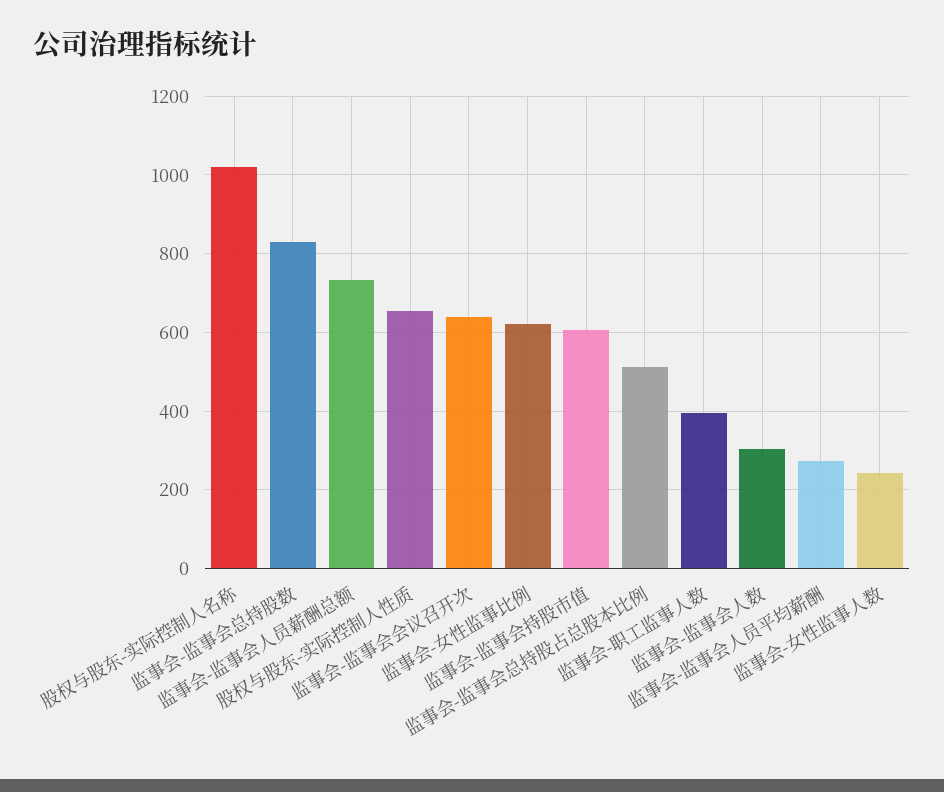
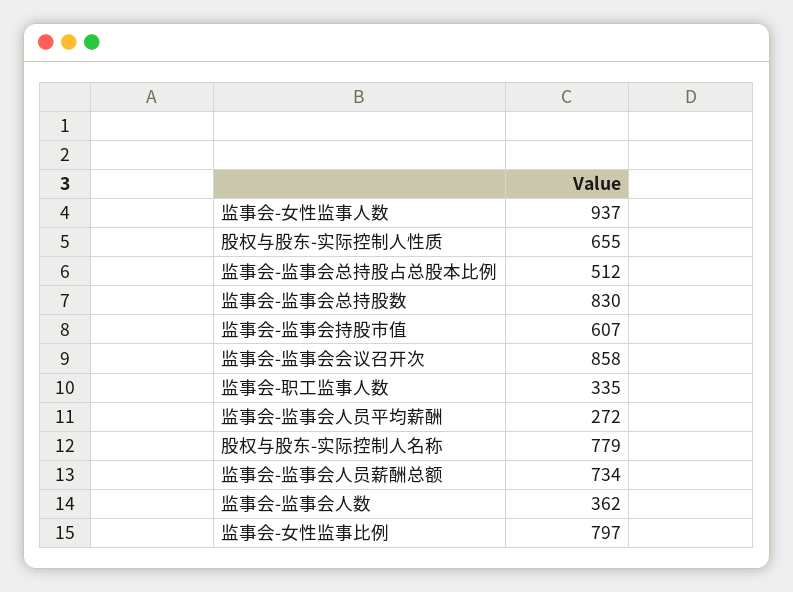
  {
-   "股权与股东-实际控制人名称": 1020,
+   "股权与股东-实际控制人名称": 779,
    "监事会-监事会总持股数": 830,
    "监事会-监事会人员薪酬总额": 734,
    "股权与股东-实际控制人性质": 655,
-   "监事会-监事会会议召开次": 640,
+   "监事会-监事会会议召开次": 858,
-   "监事会-女性监事比例": 620,
+   "监事会-女性监事比例": 797,
    "监事会-监事会持股市值": 607,
    "监事会-监事会总持股占总股本比例": 512,
-   "监事会-职工监事人数": 400,
+   "监事会-职工监事人数": 335,
-   "监事会-监事会人数": 300,
+   "监事会-监事会人数": 362,
    "监事会-监事会人员平均薪酬": 272,
-   "监事会-女性监事人数": 240
+   "监事会-女性监事人数": 937
  }

